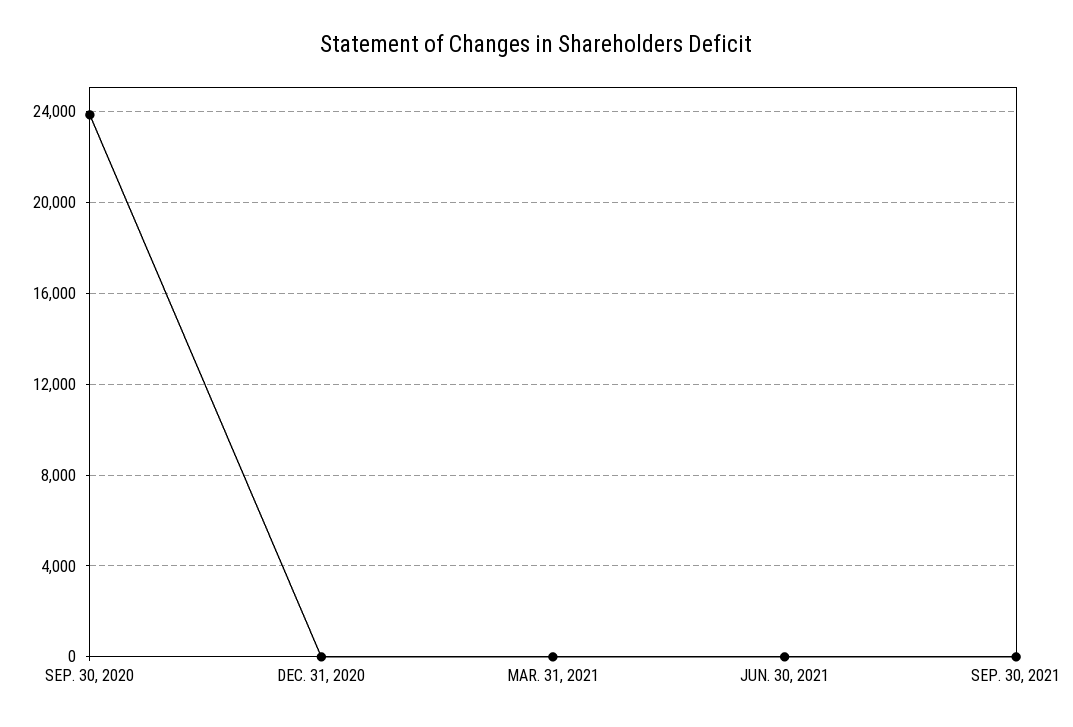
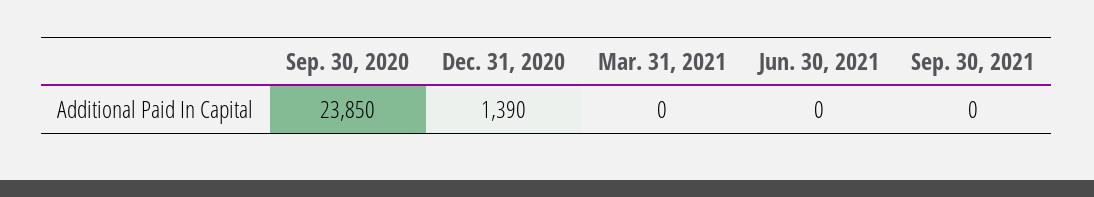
  {
    "SEP. 30, 2020": 23850,
-   "DEC. 31, 2020": 0,
+   "DEC. 31, 2020": 1390,
    "MAR. 31, 2021": 0,
    "JUN. 30, 2021": 0,
    "SEP. 30, 2021": 0
  }

